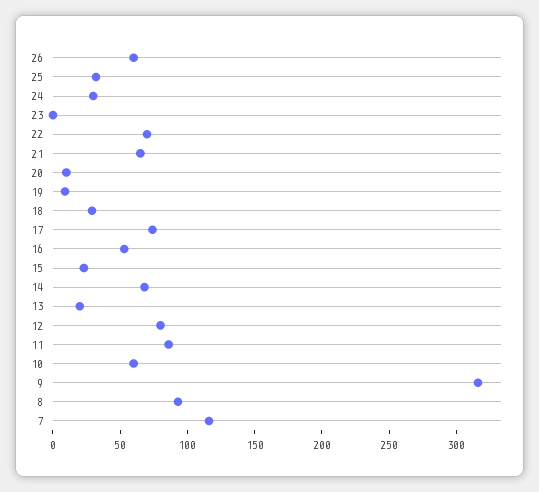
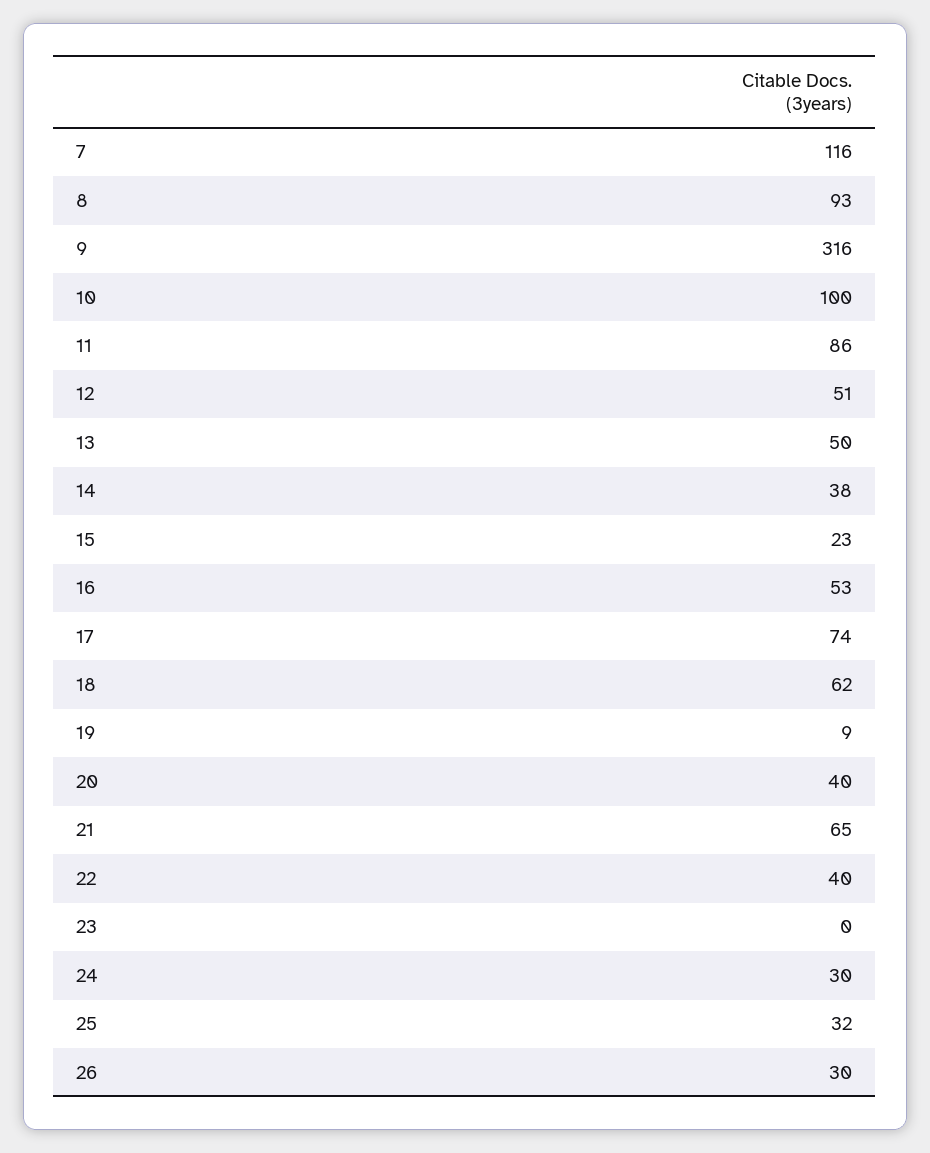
  {
-   "26": 60,
+   "26": 30,
    "25": 32,
    "24": 30,
    "23": 0,
-   "22": 70,
+   "22": 40,
    "21": 65,
-   "20": 10,
+   "20": 40,
    "19": 9,
-   "18": 30,
+   "18": 62,
    "17": 74,
    "16": 53,
    "15": 23,
-   "14": 70,
+   "14": 38,
-   "13": 20,
+   "13": 50,
-   "12": 80,
+   "12": 51,
    "11": 86,
-   "10": 60,
+   "10": 100,
    "9": 316,
    "8": 93,
    "7": 116
  }

